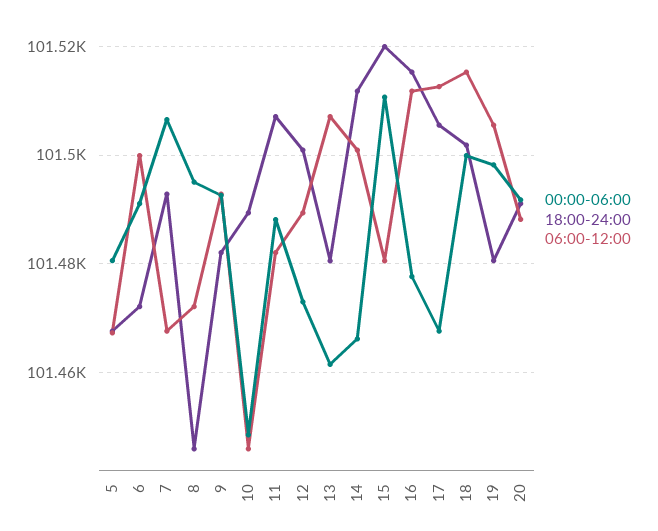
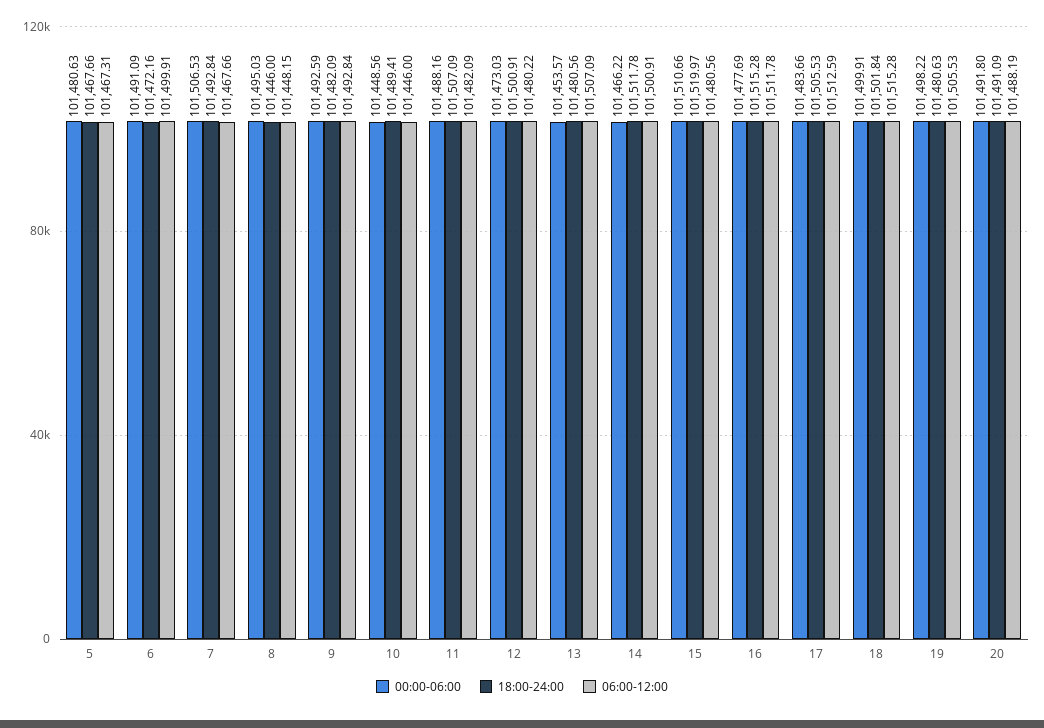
  {
    "00:00-06:00": {
      "5": 101480.63,
      "6": 101491.09,
      "7": 101506.53,
      "8": 101495.03,
      "9": 101492.59,
      "10": 101448.56,
      "11": 101488.16,
      "12": 101473.03,
-     "13": 101462,
+     "13": 101453.57,
      "14": 101466.22,
      "15": 101510.66,
      "16": 101477.69,
-     "17": 101468,
+     "17": 101483.66,
      "18": 101499.91,
      "19": 101498.22,
      "20": 101491.8
    },
    "18:00-24:00": {
      "5": 101467.66,
      "6": 101472.16,
      "7": 101492.84,
      "8": 101446,
      "9": 101482.09,
      "10": 101489.41,
      "11": 101507.09,
      "12": 101500.91,
      "13": 101480.56,
      "14": 101511.78,
      "15": 101519.97,
      "16": 101515.28,
      "17": 101505.53,
      "18": 101501.84,
      "19": 101480.63,
      "20": 101491.09
    },
    "06:00-12:00": {
      "5": 101467.31,
      "6": 101499.91,
      "7": 101467.66,
-     "8": 101472,
+     "8": 101448.15,
      "9": 101492.84,
      "10": 101446,
      "11": 101482.09,
-     "12": 101490,
+     "12": 101480.22,
      "13": 101507.09,
      "14": 101500.91,
      "15": 101480.56,
      "16": 101511.78,
      "17": 101512.59,
      "18": 101515.28,
      "19": 101505.53,
      "20": 101488.19
    }
  }

